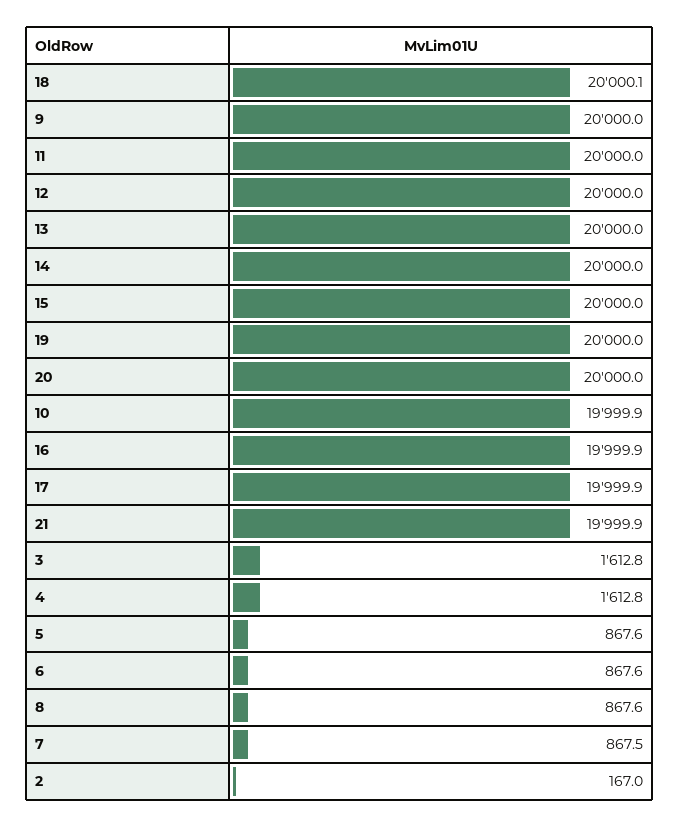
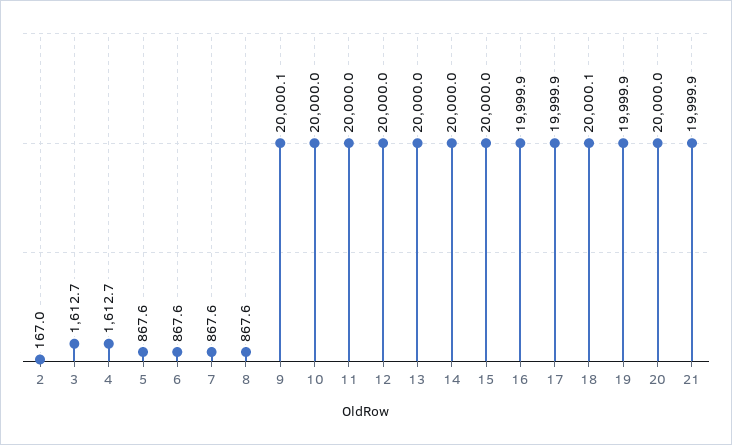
  {
    "18": 20000.1,
-   "9": 20000,
+   "9": 20000.1,
    "11": 20000,
    "12": 20000,
    "13": 20000,
    "14": 20000,
    "15": 20000,
-   "19": 20000,
+   "19": 19999.9,
    "20": 20000,
-   "10": 19999.9,
+   "10": 20000,
    "16": 19999.9,
    "17": 19999.9,
    "21": 19999.9,
-   "3": 1612.8,
+   "3": 1612.7,
-   "4": 1612.8,
+   "4": 1612.7,
    "5": 867.6,
    "6": 867.6,
    "8": 867.6,
-   "7": 867.5,
+   "7": 867.6,
    "2": 167
  }

